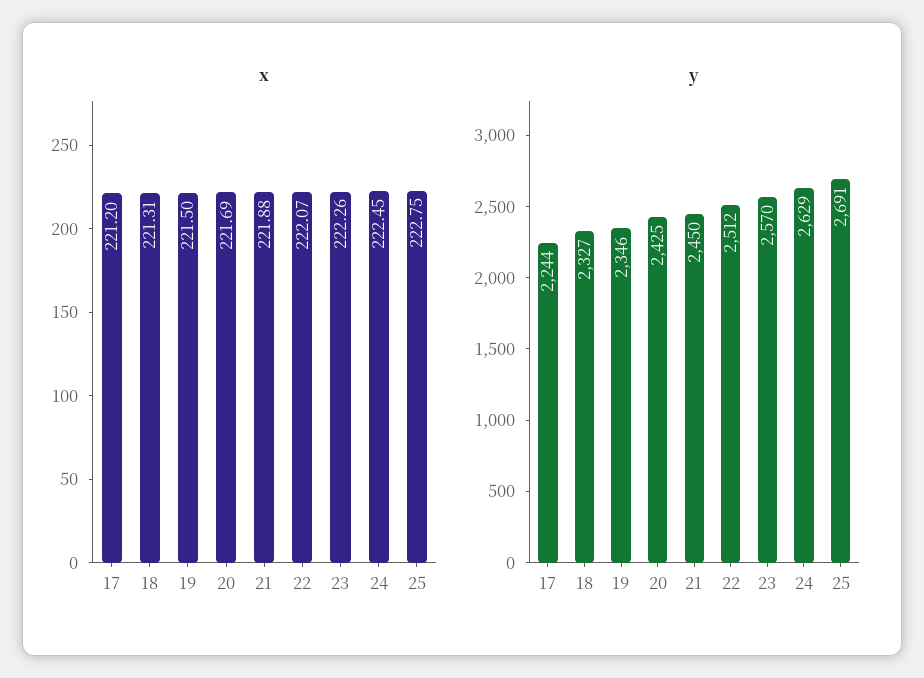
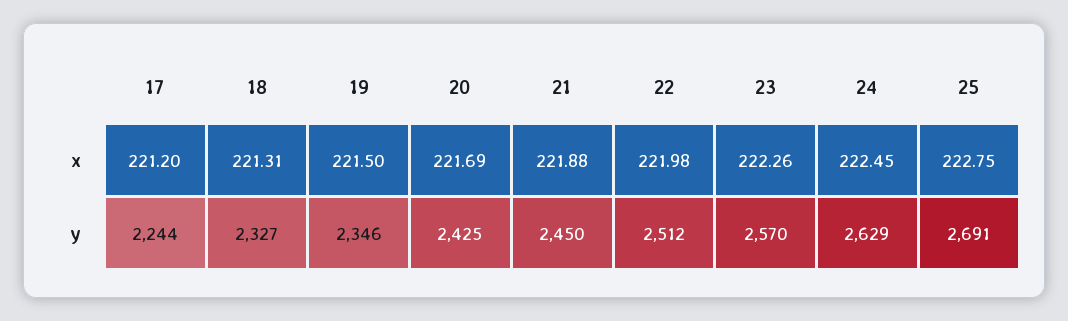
  {
    "x": {
      "17": 221.2,
      "18": 221.31,
      "19": 221.5,
      "20": 221.69,
      "21": 221.88,
-     "22": 222.07,
+     "22": 221.98,
      "23": 222.26,
      "24": 222.45,
      "25": 222.75
    },
    "y": {
      "17": 2244,
      "18": 2327,
      "19": 2346,
      "20": 2425,
      "21": 2450,
      "22": 2512,
      "23": 2570,
      "24": 2629,
      "25": 2691
    }
  }

